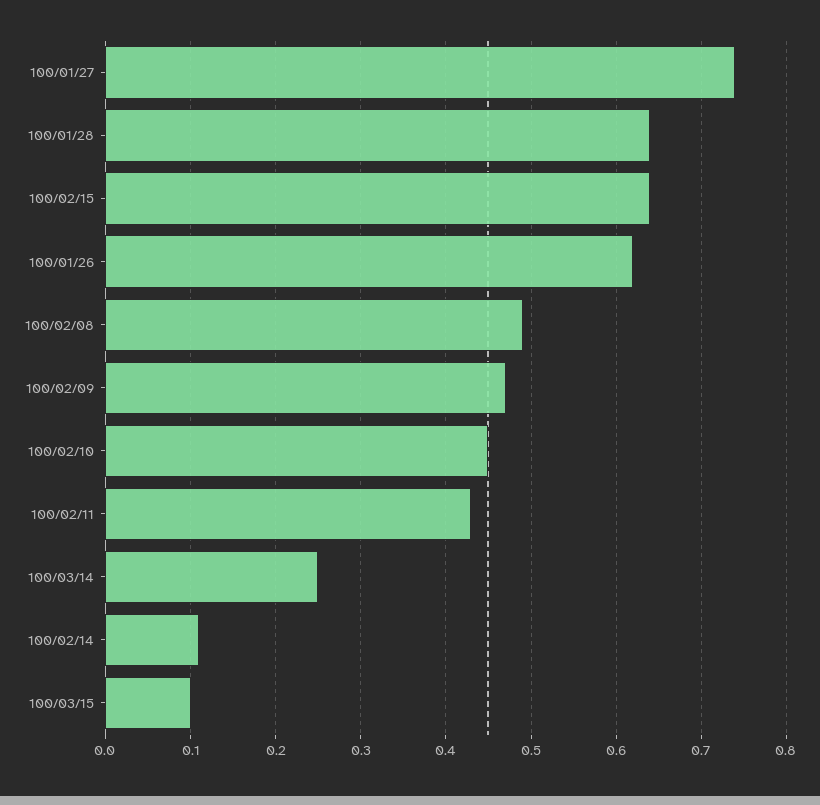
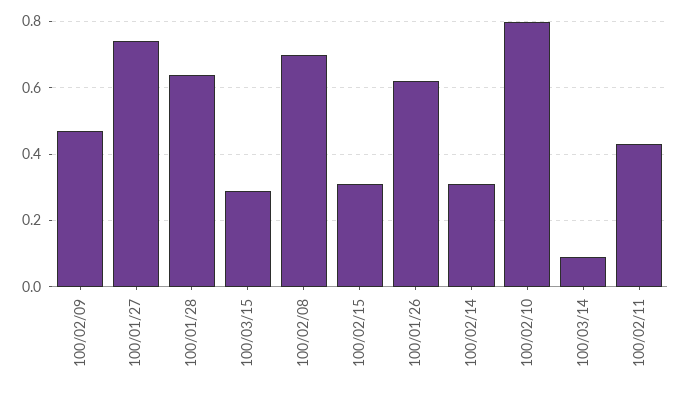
  {
    "100/01/27": 0.74,
    "100/01/28": 0.64,
-   "100/02/15": 0.64,
+   "100/02/15": 0.3,
    "100/01/26": 0.62,
-   "100/02/08": 0.49,
+   "100/02/08": 0.7,
    "100/02/09": 0.47,
-   "100/02/10": 0.45,
+   "100/02/10": 0.8,
    "100/02/11": 0.43,
-   "100/03/14": 0.25,
+   "100/03/14": 0.1,
-   "100/02/14": 0.11,
+   "100/02/14": 0.3,
-   "100/03/15": 0.1
+   "100/03/15": 0.3
  }

